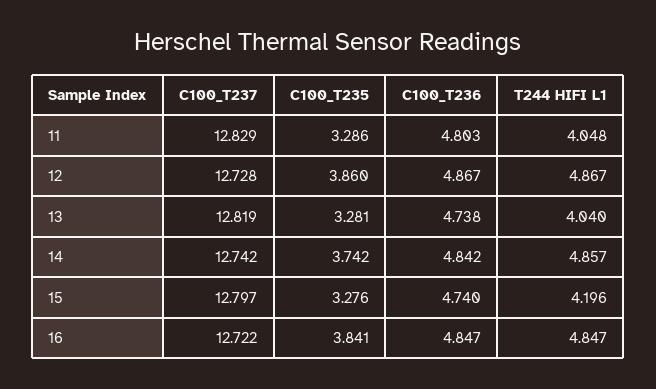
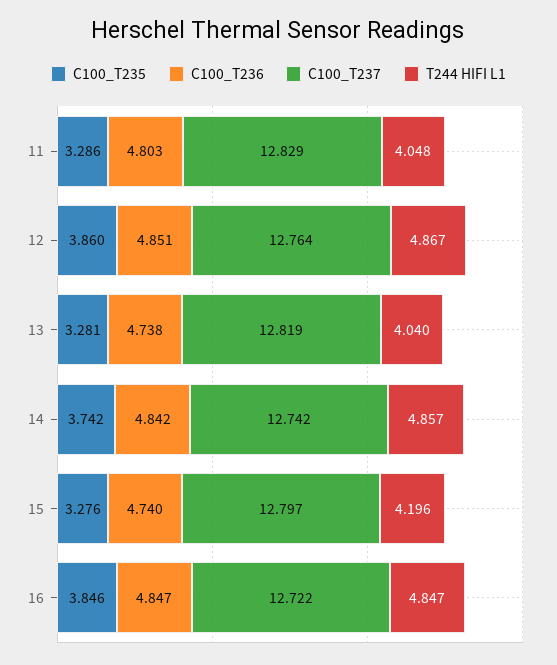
  {
    "C100_T237": {
      "11": 12.829,
-     "12": 12.728,
+     "12": 12.764,
      "13": 12.819,
      "14": 12.742,
      "15": 12.797,
      "16": 12.722
    },
    "C100_T235": {
      "11": 3.286,
      "12": 3.86,
      "13": 3.281,
      "14": 3.742,
      "15": 3.276,
-     "16": 3.841
+     "16": 3.846
    },
    "C100_T236": {
      "11": 4.803,
-     "12": 4.867,
+     "12": 4.851,
      "13": 4.738,
      "14": 4.842,
      "15": 4.74,
      "16": 4.847
    },
    "T244 HIFI L1": {
      "11": 4.048,
      "12": 4.867,
      "13": 4.04,
      "14": 4.857,
      "15": 4.196,
      "16": 4.847
    }
  }

